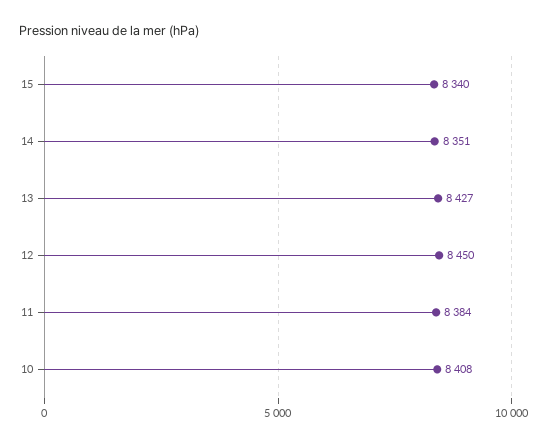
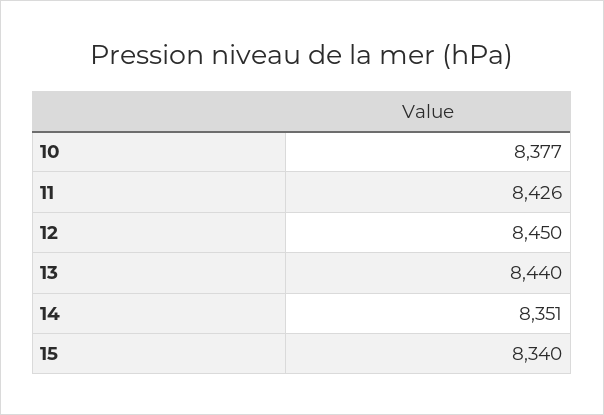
  {
    "15": 8340,
    "14": 8351,
-   "13": 8427,
+   "13": 8440,
    "12": 8450,
-   "11": 8384,
+   "11": 8426,
-   "10": 8408
+   "10": 8377
  }

